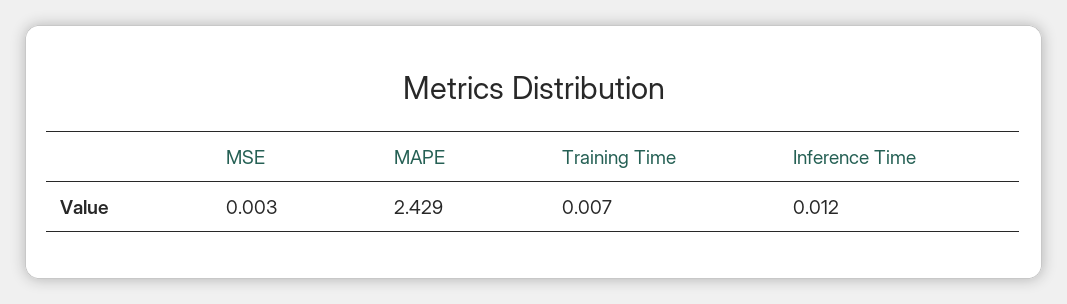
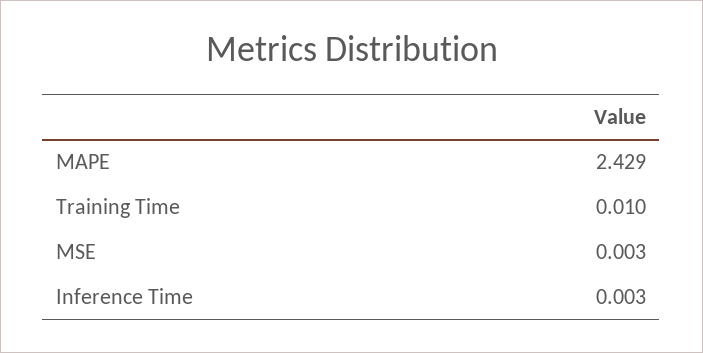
  {
    "MSE": 0.003,
    "MAPE": 2.429,
-   "Training Time": 0.007,
+   "Training Time": 0.01,
-   "Inference Time": 0.012
+   "Inference Time": 0.003
  }

